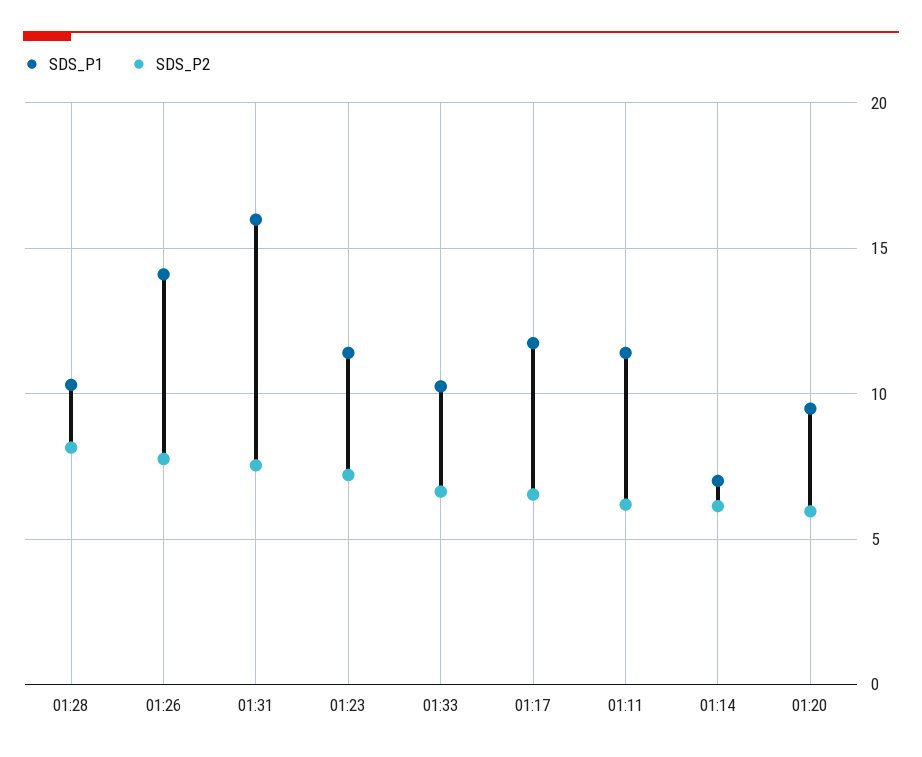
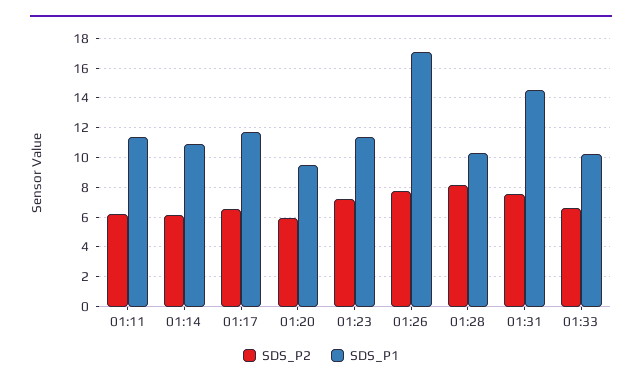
  {
    "SDS_P1": {
      "01:28": 10.5,
-     "01:26": 14,
+     "01:26": 17,
-     "01:31": 16,
+     "01:31": 14.5,
      "01:23": 11.5,
      "01:33": 10.5,
      "01:17": 11.5,
      "01:11": 11.5,
-     "01:14": 7,
+     "01:14": 11,
      "01:20": 9.5
    },
    "SDS_P2": {
      "01:28": 8,
      "01:26": 8,
      "01:31": 7.5,
      "01:23": 7,
      "01:33": 6.5,
      "01:17": 6.5,
      "01:11": 6,
      "01:14": 6,
      "01:20": 6
    }
  }

